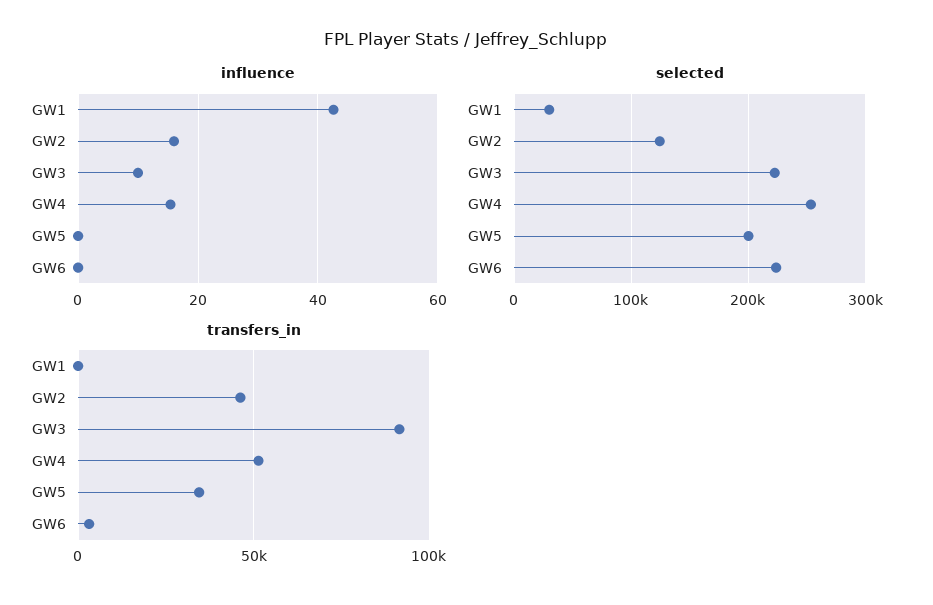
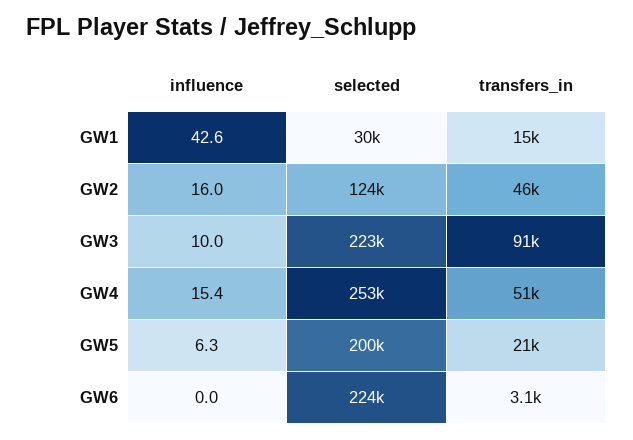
  {
    "influence": {
      "GW1": 42.6,
      "GW2": 16,
      "GW3": 10,
      "GW4": 15.4,
-     "GW5": 0,
+     "GW5": 6.3,
      "GW6": 0
    },
    "selected": {
      "GW1": 30000,
      "GW2": 124000,
      "GW3": 223000,
      "GW4": 253000,
      "GW5": 200000,
      "GW6": 224000
    },
    "transfers_in": {
-     "GW1": 0,
+     "GW1": 15000,
      "GW2": 46000,
      "GW3": 91000,
      "GW4": 51000,
-     "GW5": 35000,
+     "GW5": 21000,
      "GW6": 3100
    }
  }

